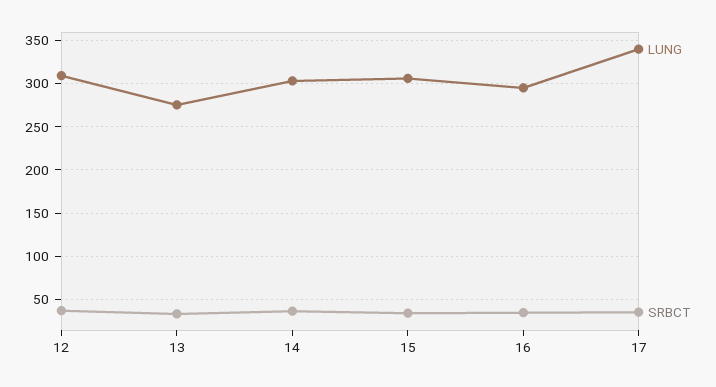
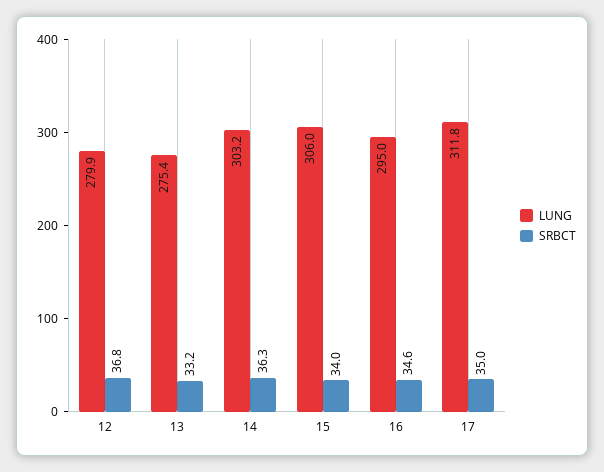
  {
    "LUNG": {
-     "12": 310,
+     "12": 279.9,
      "13": 275.4,
      "14": 303.2,
      "15": 306,
      "16": 295,
-     "17": 340
+     "17": 311.8
    },
    "SRBCT": {
      "12": 36.8,
      "13": 33.2,
      "14": 36.3,
      "15": 34,
      "16": 34.6,
      "17": 35
    }
  }

